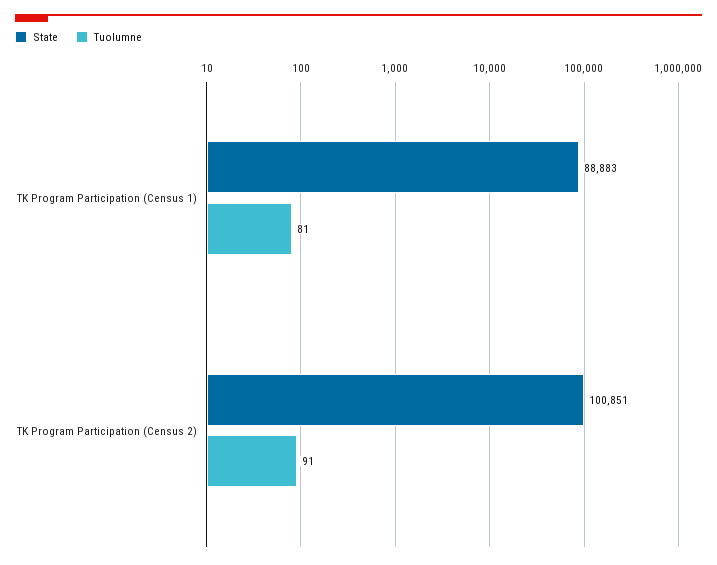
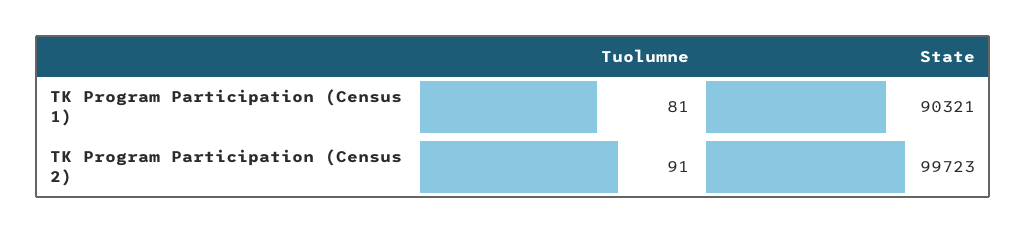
  {
    "State": {
-     "TK Program Participation (Census 1)": 88883,
+     "TK Program Participation (Census 1)": 90321,
-     "TK Program Participation (Census 2)": 100851
+     "TK Program Participation (Census 2)": 99723
    },
    "Tuolumne": {
      "TK Program Participation (Census 1)": 81,
      "TK Program Participation (Census 2)": 91
    }
  }

